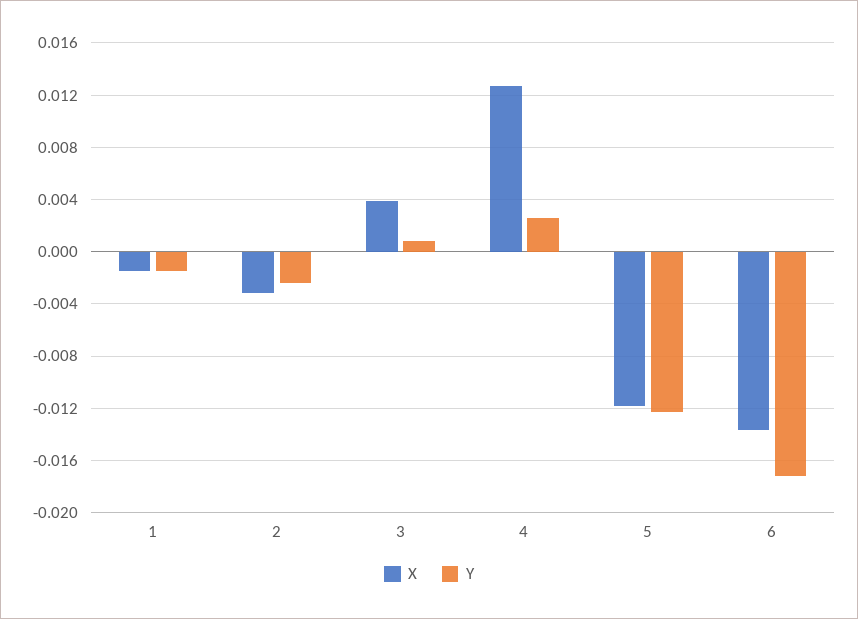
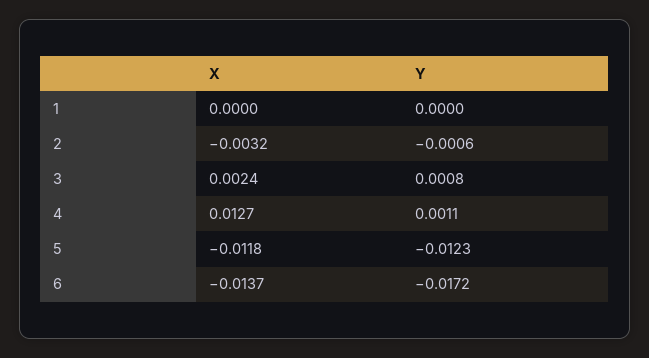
  {
    "X": {
-     "1": -0.0015,
+     "1": 0,
      "2": -0.0032,
-     "3": 0.004,
+     "3": 0.0024,
      "4": 0.0127,
      "5": -0.0118,
      "6": -0.0137
    },
    "Y": {
-     "1": -0.0015,
+     "1": 0,
-     "2": -0.0025,
+     "2": -0.0006,
      "3": 0.0008,
-     "4": 0.0025,
+     "4": 0.0011,
      "5": -0.0123,
      "6": -0.0172
    }
  }

